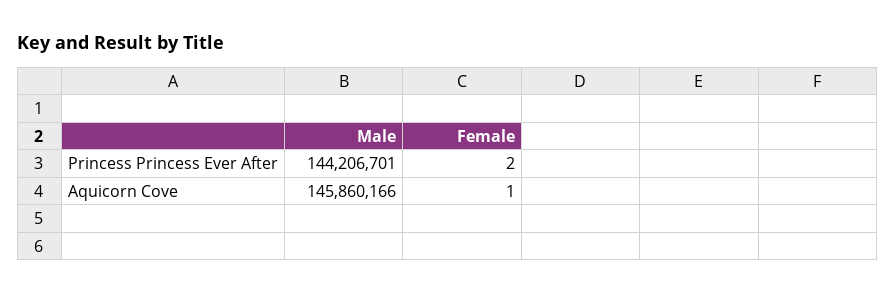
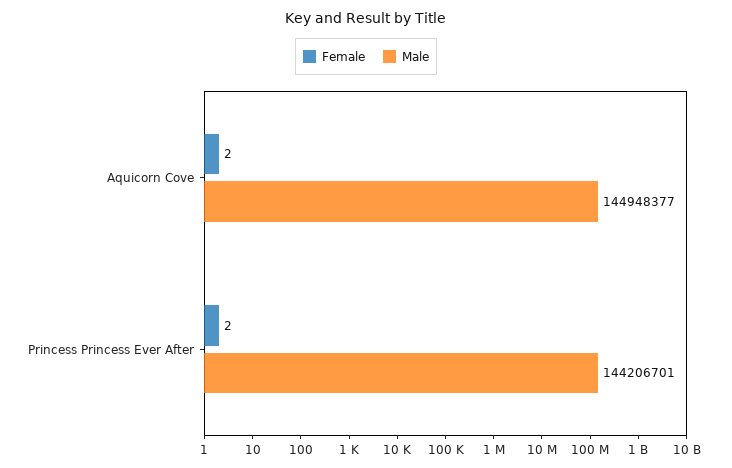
  {
    "Male": {
      "Princess Princess Ever After": 144206701,
-     "Aquicorn Cove": 145860166
+     "Aquicorn Cove": 144948377
    },
    "Female": {
      "Princess Princess Ever After": 2,
-     "Aquicorn Cove": 1
+     "Aquicorn Cove": 2
    }
  }

